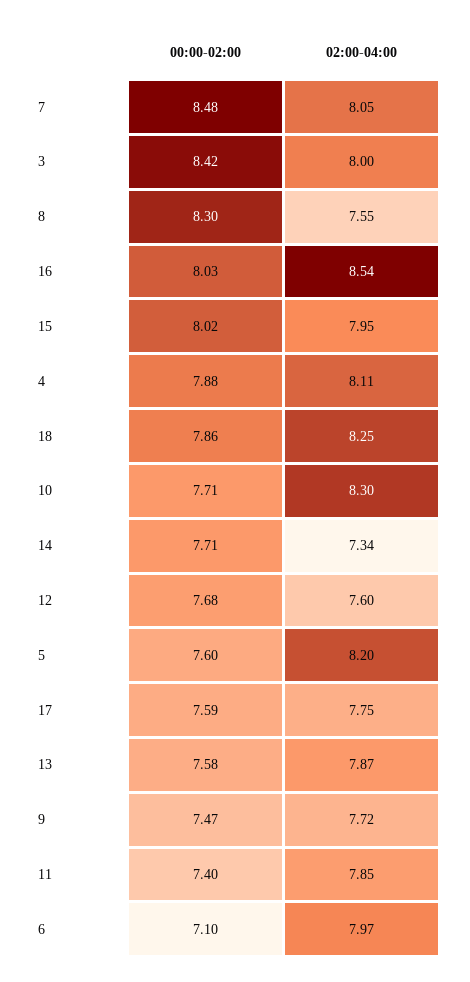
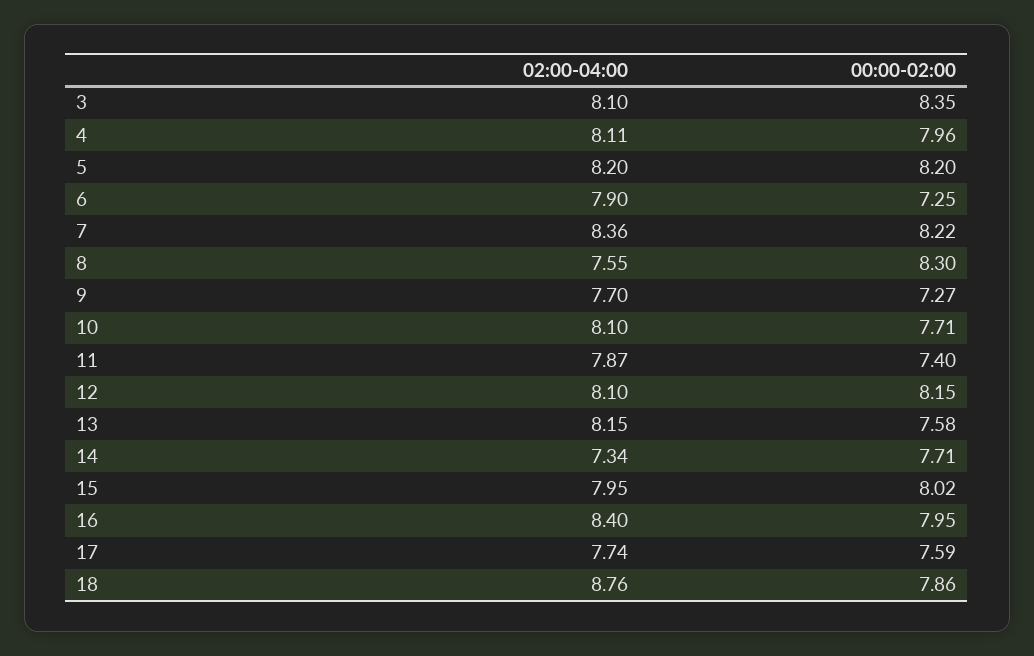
  {
    "00:00-02:00": {
-     "7": 8.48,
+     "7": 8.22,
-     "3": 8.42,
+     "3": 8.35,
      "8": 8.3,
-     "16": 8.03,
+     "16": 7.95,
      "15": 8.02,
-     "4": 7.88,
+     "4": 7.96,
      "18": 7.86,
      "10": 7.71,
      "14": 7.71,
-     "12": 7.68,
+     "12": 8.15,
-     "5": 7.6,
+     "5": 8.2,
      "17": 7.59,
      "13": 7.58,
-     "9": 7.47,
+     "9": 7.27,
      "11": 7.4,
-     "6": 7.1
+     "6": 7.25
    },
    "02:00-04:00": {
-     "7": 8.05,
+     "7": 8.36,
-     "3": 8,
+     "3": 8.1,
      "8": 7.55,
-     "16": 8.54,
+     "16": 8.4,
      "15": 7.95,
      "4": 8.11,
-     "18": 8.25,
+     "18": 8.76,
-     "10": 8.3,
+     "10": 8.1,
      "14": 7.34,
-     "12": 7.6,
+     "12": 8.1,
      "5": 8.2,
-     "17": 7.75,
+     "17": 7.74,
-     "13": 7.87,
+     "13": 8.15,
-     "9": 7.72,
+     "9": 7.7,
-     "11": 7.85,
+     "11": 7.87,
-     "6": 7.97
+     "6": 7.9
    }
  }

